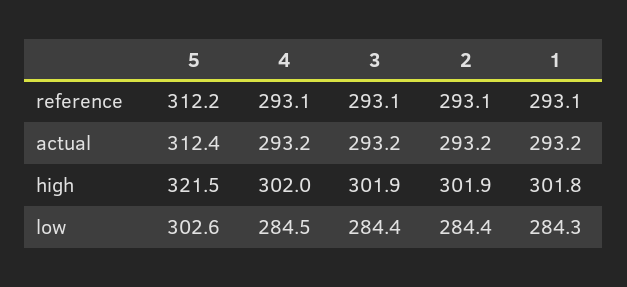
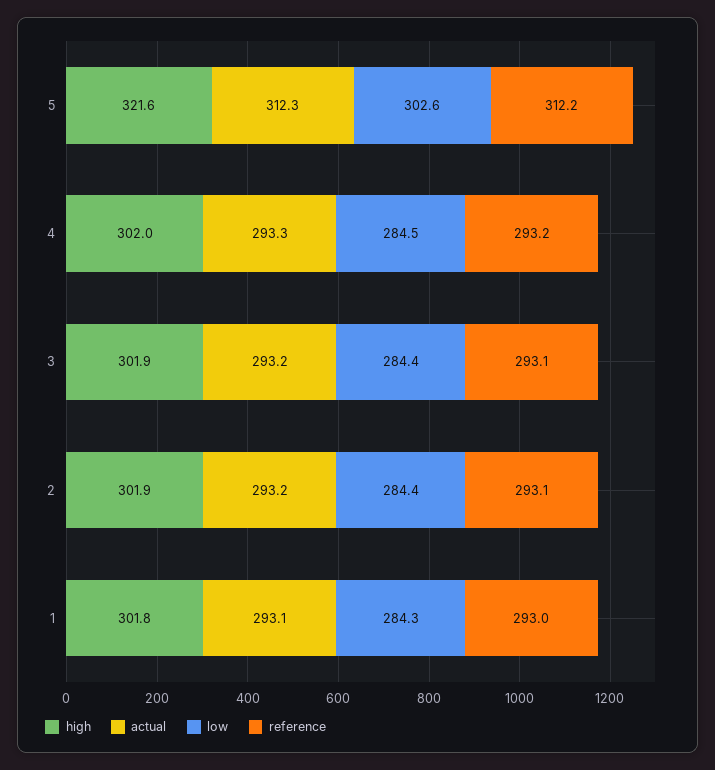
  {
    "reference": {
      "5": 312.2,
-     "4": 293.1,
+     "4": 293.2,
      "3": 293.1,
      "2": 293.1,
-     "1": 293.1
+     "1": 293
    },
    "actual": {
-     "5": 312.4,
+     "5": 312.3,
-     "4": 293.2,
+     "4": 293.3,
      "3": 293.2,
      "2": 293.2,
-     "1": 293.2
+     "1": 293.1
    },
    "high": {
-     "5": 321.5,
+     "5": 321.6,
      "4": 302,
      "3": 301.9,
      "2": 301.9,
      "1": 301.8
    },
    "low": {
      "5": 302.6,
      "4": 284.5,
      "3": 284.4,
      "2": 284.4,
      "1": 284.3
    }
  }

